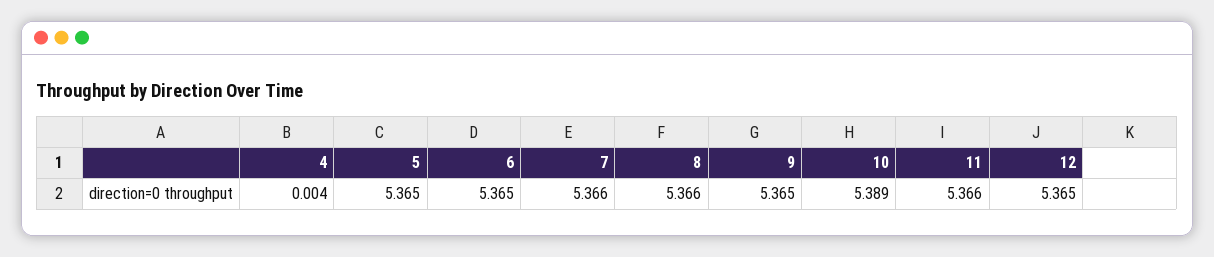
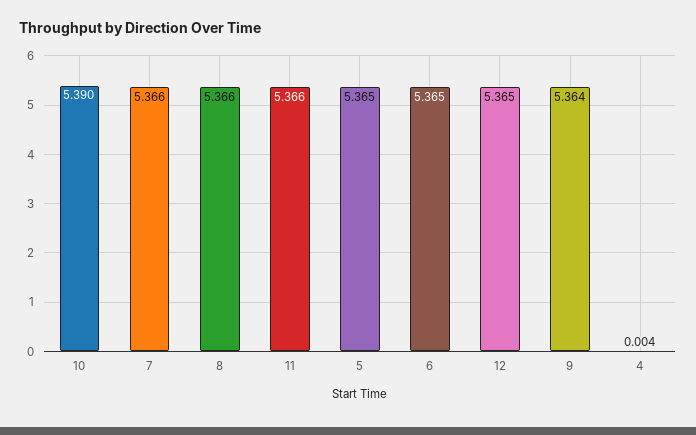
  {
    "4": 0.004,
    "5": 5.365,
    "6": 5.365,
    "7": 5.366,
    "8": 5.366,
-   "9": 5.365,
+   "9": 5.364,
-   "10": 5.389,
+   "10": 5.39,
    "11": 5.366,
    "12": 5.365
  }

